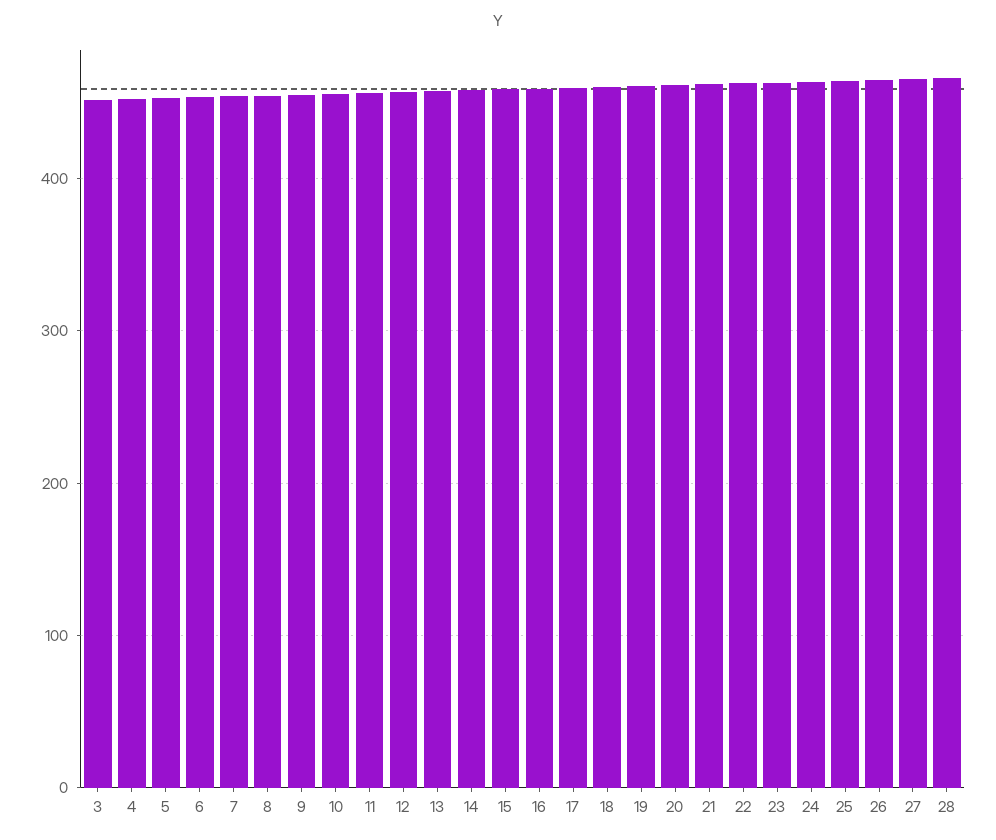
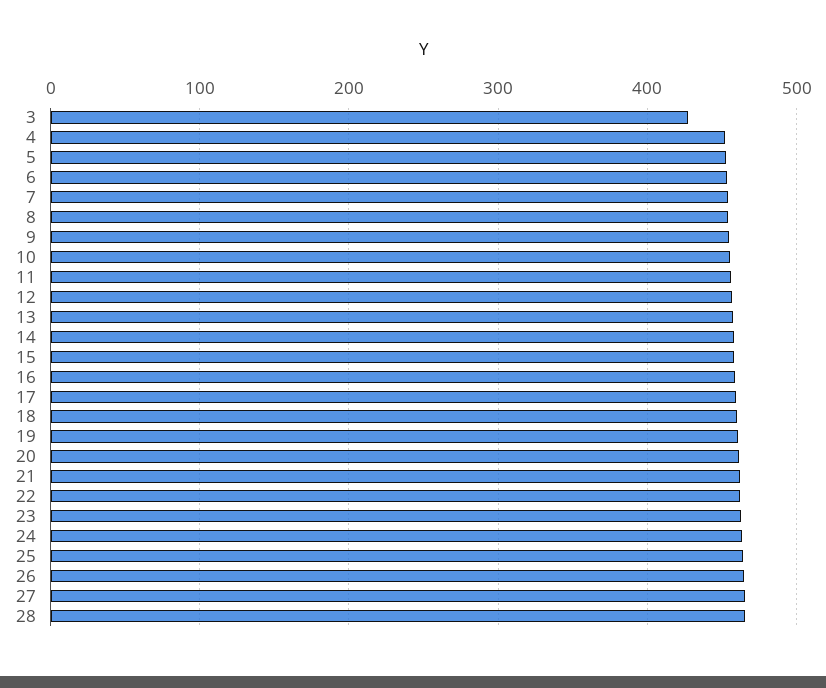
  {
-   "3": 450,
+   "3": 430,
    "4": 450,
    "5": 450,
    "6": 450,
    "7": 450,
    "8": 450,
    "9": 460,
    "10": 460,
    "11": 460,
    "12": 460,
    "13": 460,
    "14": 460,
    "15": 460,
    "16": 460,
    "17": 460,
    "18": 460,
    "19": 460,
    "20": 460,
    "21": 460,
    "22": 460,
    "23": 460,
    "24": 460,
    "25": 460,
    "26": 460,
    "27": 470,
    "28": 470
  }

